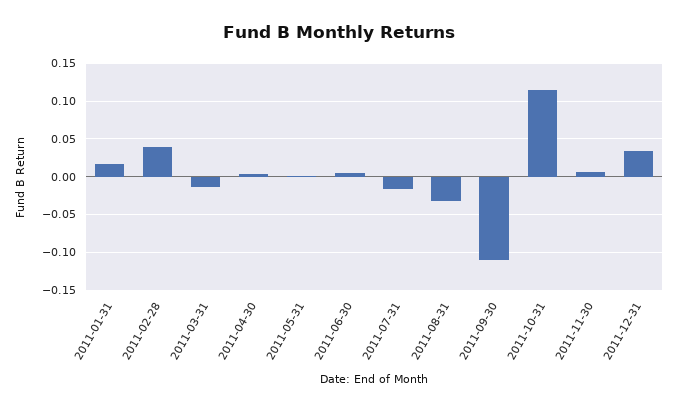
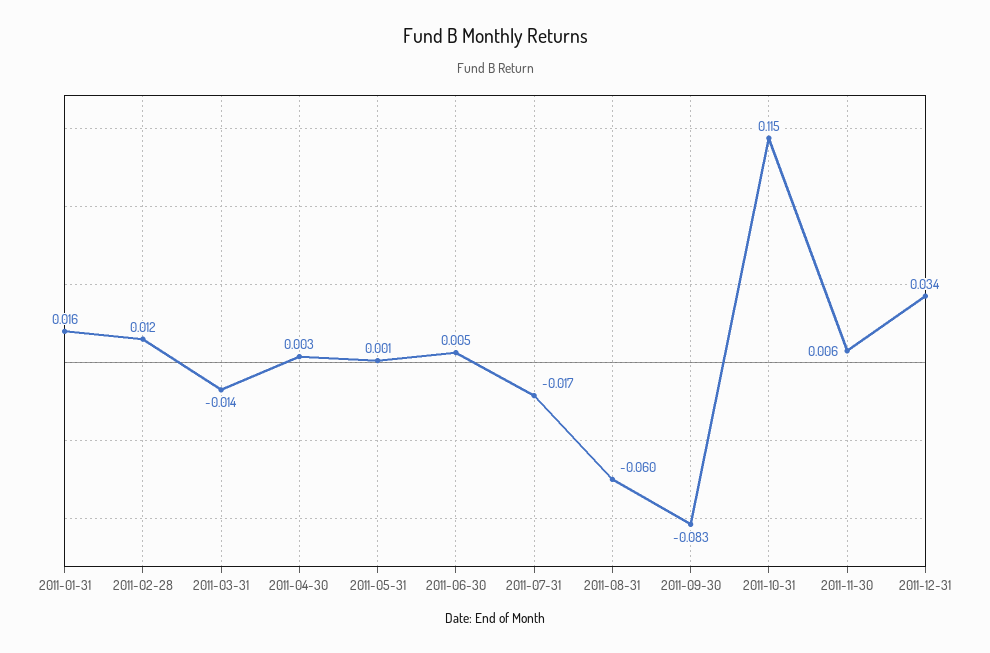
  {
    "2011-01-31": 0.016,
-   "2011-02-28": 0.04,
+   "2011-02-28": 0.012,
    "2011-03-31": -0.014,
    "2011-04-30": 0.003,
    "2011-05-31": 0.001,
    "2011-06-30": 0.005,
    "2011-07-31": -0.017,
-   "2011-08-31": -0.03,
+   "2011-08-31": -0.06,
-   "2011-09-30": -0.11,
+   "2011-09-30": -0.083,
    "2011-10-31": 0.115,
    "2011-11-30": 0.006,
    "2011-12-31": 0.034
  }

